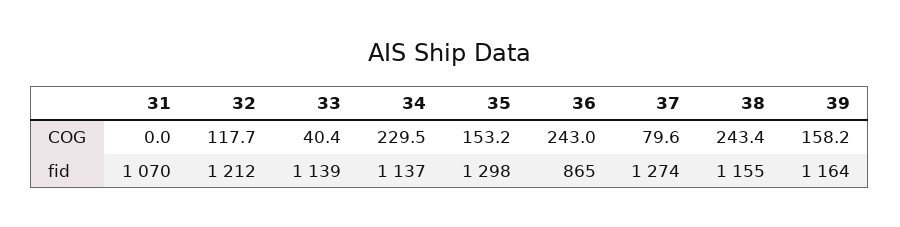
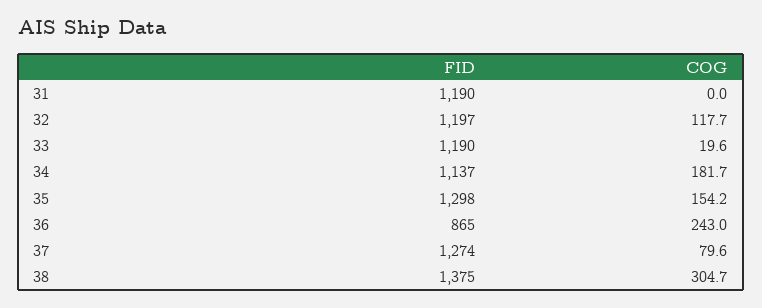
  {
    "31": {
      "COG": 0,
-     "fid": 1070
+     "fid": 1190
    },
    "32": {
      "COG": 117.7,
-     "fid": 1212
+     "fid": 1197
    },
    "33": {
-     "COG": 40.4,
+     "COG": 19.6,
-     "fid": 1139
+     "fid": 1190
    },
    "34": {
-     "COG": 229.5,
+     "COG": 181.7,
      "fid": 1137
    },
    "35": {
-     "COG": 153.2,
+     "COG": 154.2,
      "fid": 1298
    },
    "36": {
      "COG": 243,
      "fid": 865
    },
    "37": {
      "COG": 79.6,
      "fid": 1274
    },
    "38": {
-     "COG": 243.4,
+     "COG": 304.7,
-     "fid": 1155
+     "fid": 1375
-   },
+   }
-   "39": {
-     "COG": 158.2,
-     "fid": 1164
-   }
  }

